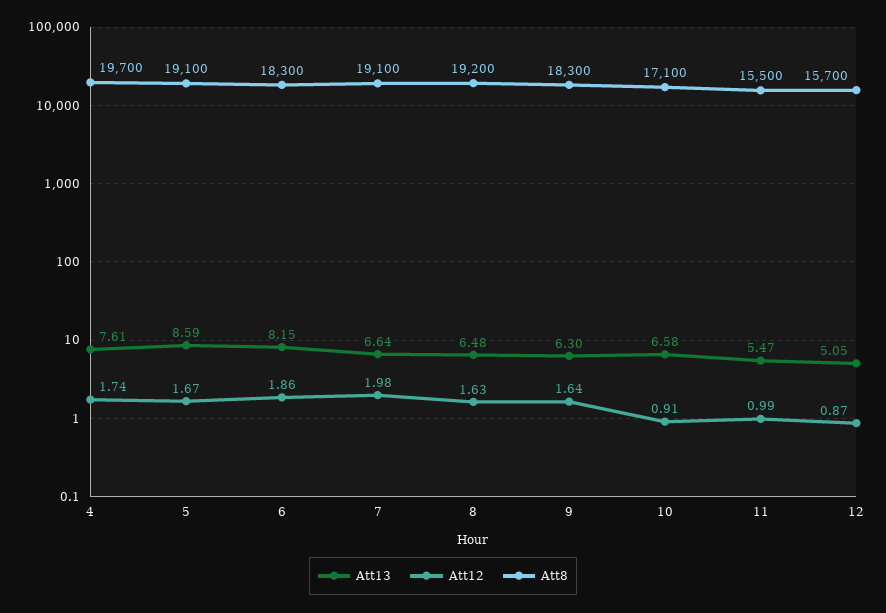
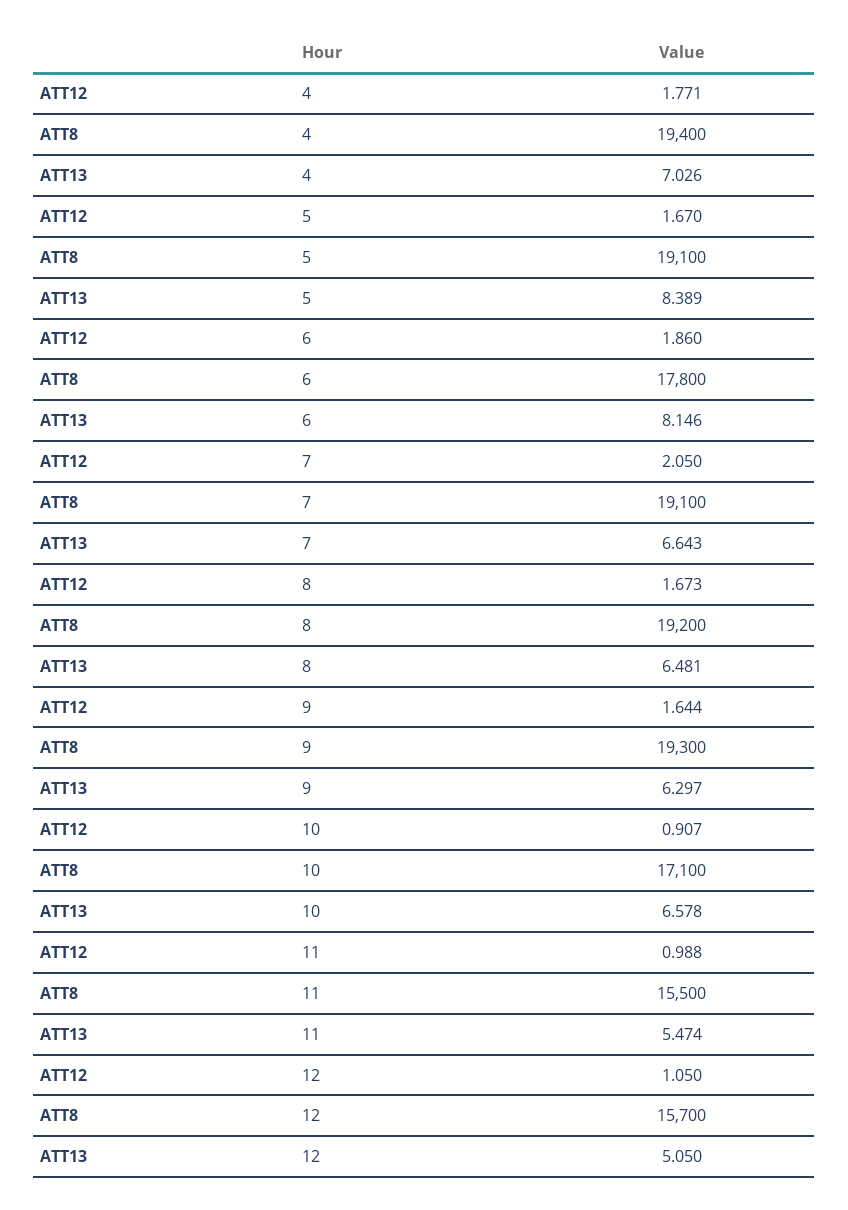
  {
    "Att13": {
-     "4": 7.61,
+     "4": 7.026,
-     "5": 8.59,
+     "5": 8.389,
      "6": 8.146,
      "7": 6.643,
      "8": 6.481,
      "9": 6.297,
      "10": 6.578,
      "11": 5.474,
      "12": 5.05
    },
    "Att12": {
-     "4": 1.74,
+     "4": 1.771,
      "5": 1.67,
      "6": 1.86,
-     "7": 1.98,
+     "7": 2.05,
-     "8": 1.63,
+     "8": 1.673,
      "9": 1.644,
      "10": 0.907,
      "11": 0.988,
-     "12": 0.87
+     "12": 1.05
    },
    "Att8": {
-     "4": 19700,
+     "4": 19400,
      "5": 19100,
-     "6": 18300,
+     "6": 17800,
      "7": 19100,
      "8": 19200,
-     "9": 18300,
+     "9": 19300,
      "10": 17100,
      "11": 15500,
      "12": 15700
    }
  }

